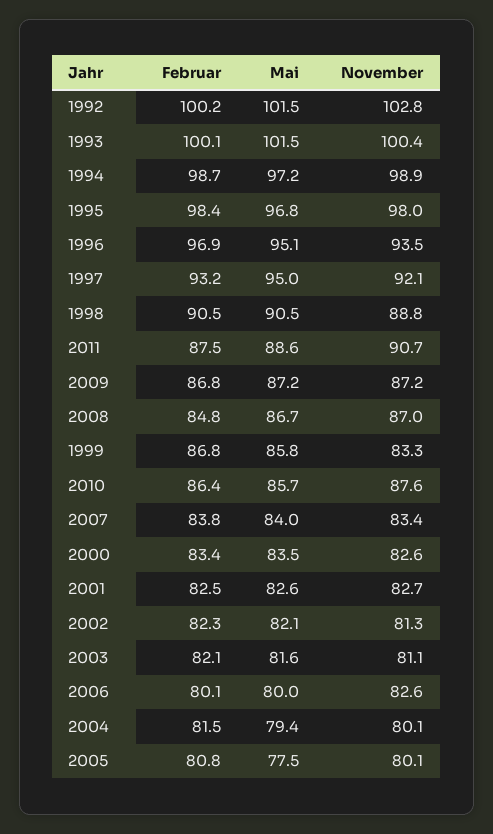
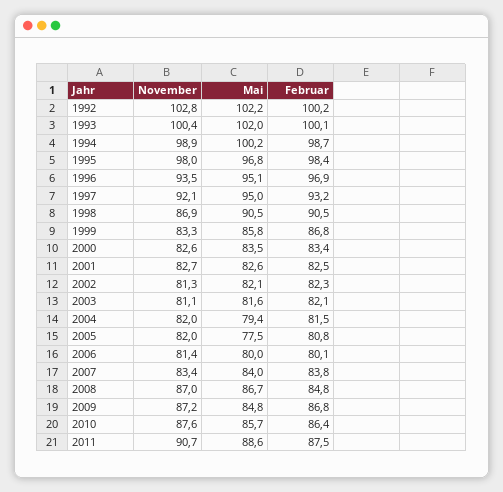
  {
    "Februar": {
      "1992": 100.2,
      "1993": 100.1,
      "1994": 98.7,
      "1995": 98.4,
      "1996": 96.9,
      "1997": 93.2,
      "1998": 90.5,
      "2011": 87.5,
      "2009": 86.8,
      "2008": 84.8,
      "1999": 86.8,
      "2010": 86.4,
      "2007": 83.8,
      "2000": 83.4,
      "2001": 82.5,
      "2002": 82.3,
      "2003": 82.1,
      "2006": 80.1,
      "2004": 81.5,
      "2005": 80.8
    },
    "Mai": {
-     "1992": 101.5,
+     "1992": 102.2,
-     "1993": 101.5,
+     "1993": 102,
-     "1994": 97.2,
+     "1994": 100.2,
      "1995": 96.8,
      "1996": 95.1,
      "1997": 95,
      "1998": 90.5,
      "2011": 88.6,
-     "2009": 87.2,
+     "2009": 84.8,
      "2008": 86.7,
      "1999": 85.8,
      "2010": 85.7,
      "2007": 84,
      "2000": 83.5,
      "2001": 82.6,
      "2002": 82.1,
      "2003": 81.6,
      "2006": 80,
      "2004": 79.4,
      "2005": 77.5
    },
    "November": {
      "1992": 102.8,
      "1993": 100.4,
      "1994": 98.9,
      "1995": 98,
      "1996": 93.5,
      "1997": 92.1,
-     "1998": 88.8,
+     "1998": 86.9,
      "2011": 90.7,
      "2009": 87.2,
      "2008": 87,
      "1999": 83.3,
      "2010": 87.6,
      "2007": 83.4,
      "2000": 82.6,
      "2001": 82.7,
      "2002": 81.3,
      "2003": 81.1,
-     "2006": 82.6,
+     "2006": 81.4,
-     "2004": 80.1,
+     "2004": 82,
-     "2005": 80.1
+     "2005": 82
    }
  }

